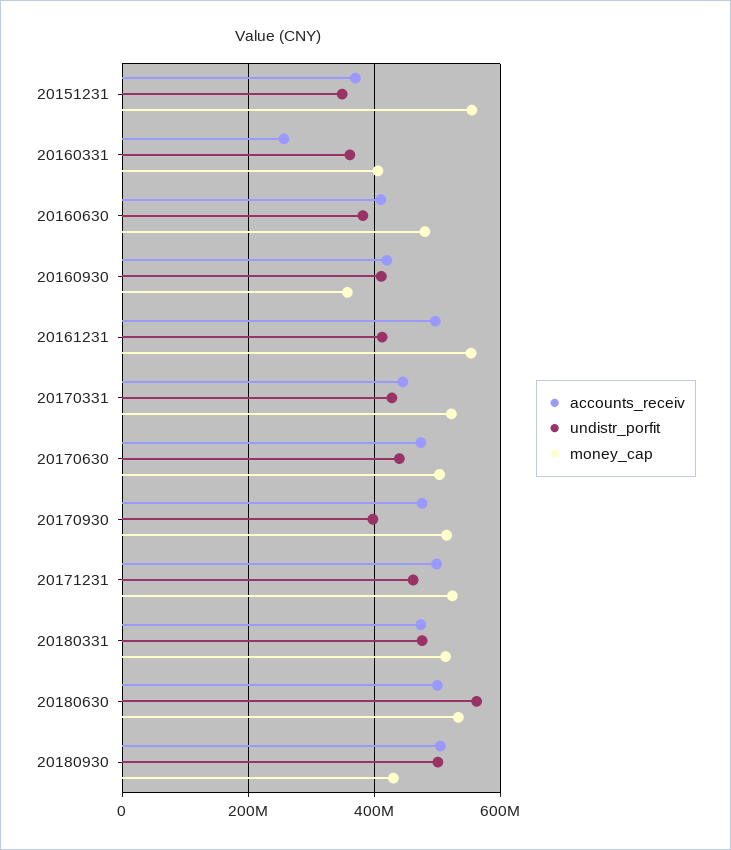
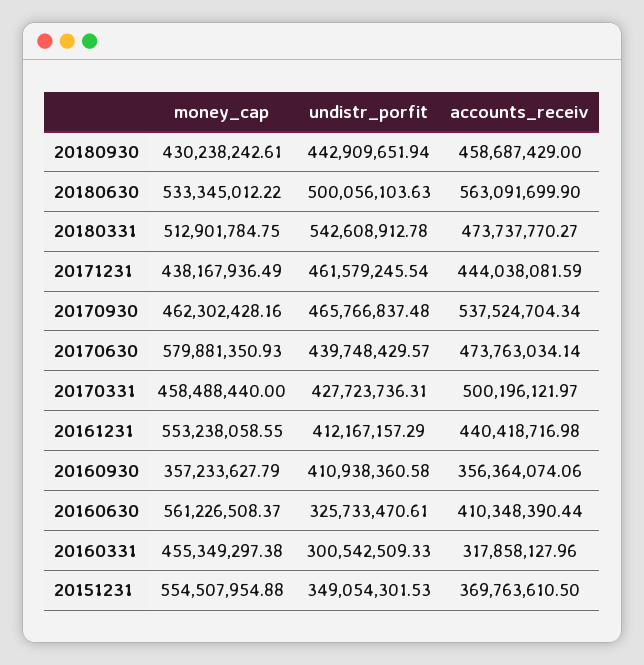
  {
    "accounts_receiv": {
      "20151231": 369763610.5,
-     "20160331": 260000000,
+     "20160331": 317858127.96,
      "20160630": 410348390.44,
-     "20160930": 420000000,
+     "20160930": 356364074.06,
-     "20161231": 500000000,
+     "20161231": 440418716.98,
-     "20170331": 440000000,
+     "20170331": 500196121.97,
      "20170630": 473763034.14,
-     "20170930": 480000000,
+     "20170930": 537524704.34,
-     "20171231": 500000000,
+     "20171231": 444038081.59,
      "20180331": 473737770.27,
-     "20180630": 500000000,
+     "20180630": 563091699.9,
-     "20180930": 500000000
+     "20180930": 458687429
    },
    "undistr_porfit": {
      "20151231": 349054301.53,
-     "20160331": 360000000,
+     "20160331": 300542509.33,
-     "20160630": 380000000,
+     "20160630": 325733470.61,
      "20160930": 410938360.58,
      "20161231": 412167157.29,
      "20170331": 427723736.31,
      "20170630": 439748429.57,
-     "20170930": 400000000,
+     "20170930": 465766837.48,
      "20171231": 461579245.54,
-     "20180331": 480000000,
+     "20180331": 542608912.78,
-     "20180630": 560000000,
+     "20180630": 500056103.63,
-     "20180930": 500000000
+     "20180930": 442909651.94
    },
    "money_cap": {
      "20151231": 554507954.88,
-     "20160331": 400000000,
+     "20160331": 455349297.38,
-     "20160630": 480000000,
+     "20160630": 561226508.37,
      "20160930": 357233627.79,
      "20161231": 553238058.55,
-     "20170331": 520000000,
+     "20170331": 458488440,
-     "20170630": 500000000,
+     "20170630": 579881350.93,
-     "20170930": 520000000,
+     "20170930": 462302428.16,
-     "20171231": 520000000,
+     "20171231": 438167936.49,
      "20180331": 512901784.75,
      "20180630": 533345012.22,
      "20180930": 430238242.61
    }
  }

